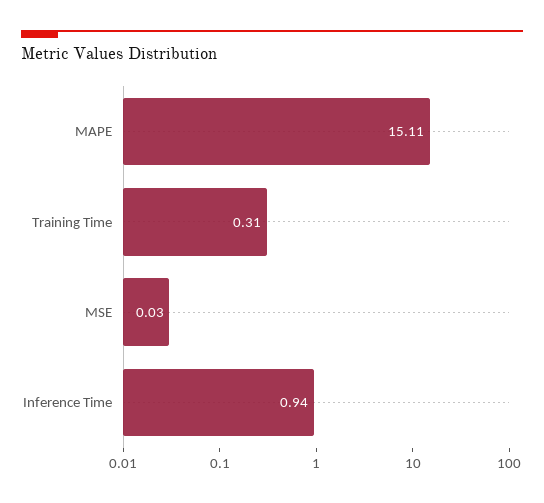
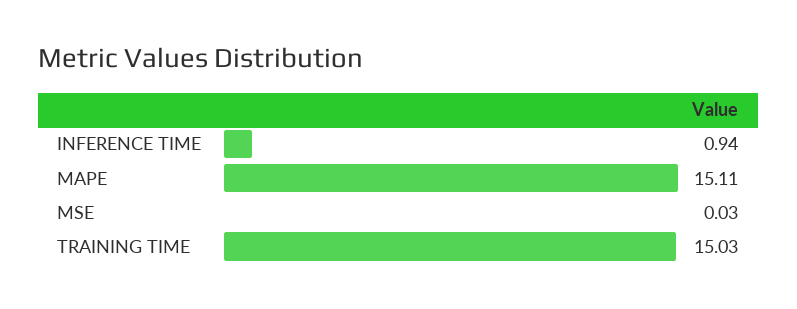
  {
    "MAPE": 15.11,
-   "Training Time": 0.31,
+   "Training Time": 15.03,
    "MSE": 0.03,
    "Inference Time": 0.94
  }

